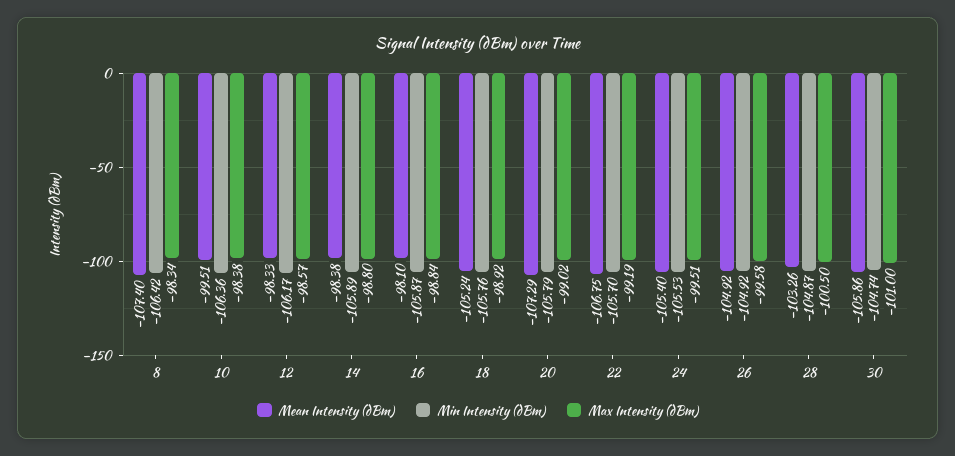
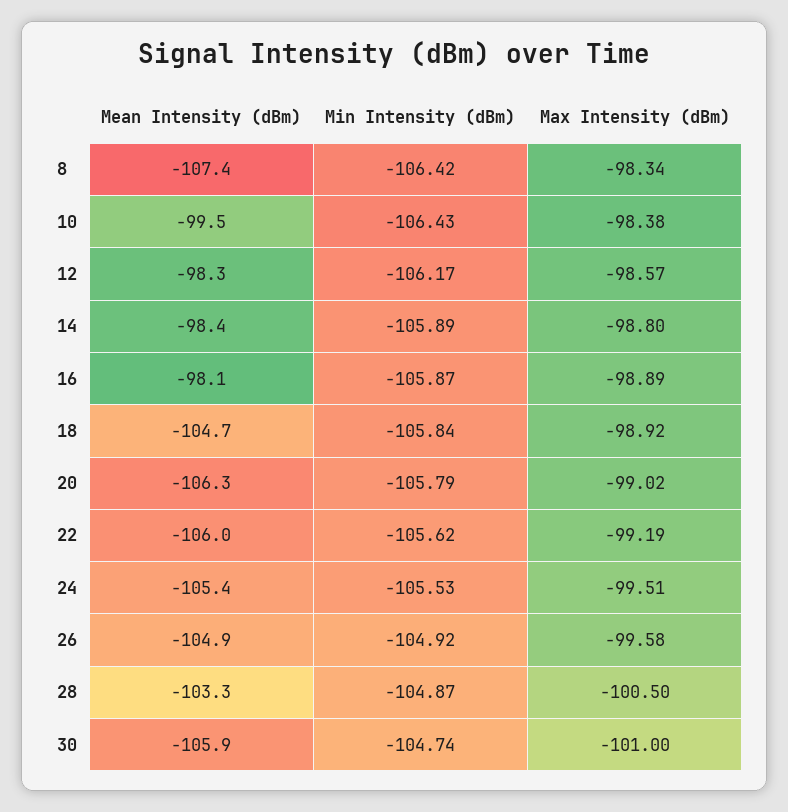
  {
    "Mean Intensity (dBm)": {
      "8": -107.4,
      "10": -99.51,
      "12": -98.33,
      "14": -98.38,
      "16": -98.1,
-     "18": -105.24,
+     "18": -104.7,
-     "20": -107.29,
+     "20": -106.3,
-     "22": -106.75,
+     "22": -106,
      "24": -105.4,
      "26": -104.92,
      "28": -103.26,
      "30": -105.86
    },
    "Min Intensity (dBm)": {
      "8": -106.42,
-     "10": -106.36,
+     "10": -106.43,
      "12": -106.17,
      "14": -105.89,
      "16": -105.87,
-     "18": -105.76,
+     "18": -105.84,
      "20": -105.79,
-     "22": -105.7,
+     "22": -105.62,
      "24": -105.53,
      "26": -104.92,
      "28": -104.87,
      "30": -104.74
    },
    "Max Intensity (dBm)": {
      "8": -98.34,
      "10": -98.38,
      "12": -98.57,
      "14": -98.8,
-     "16": -98.84,
+     "16": -98.89,
      "18": -98.92,
      "20": -99.02,
      "22": -99.19,
      "24": -99.51,
      "26": -99.58,
      "28": -100.5,
      "30": -101
    }
  }

